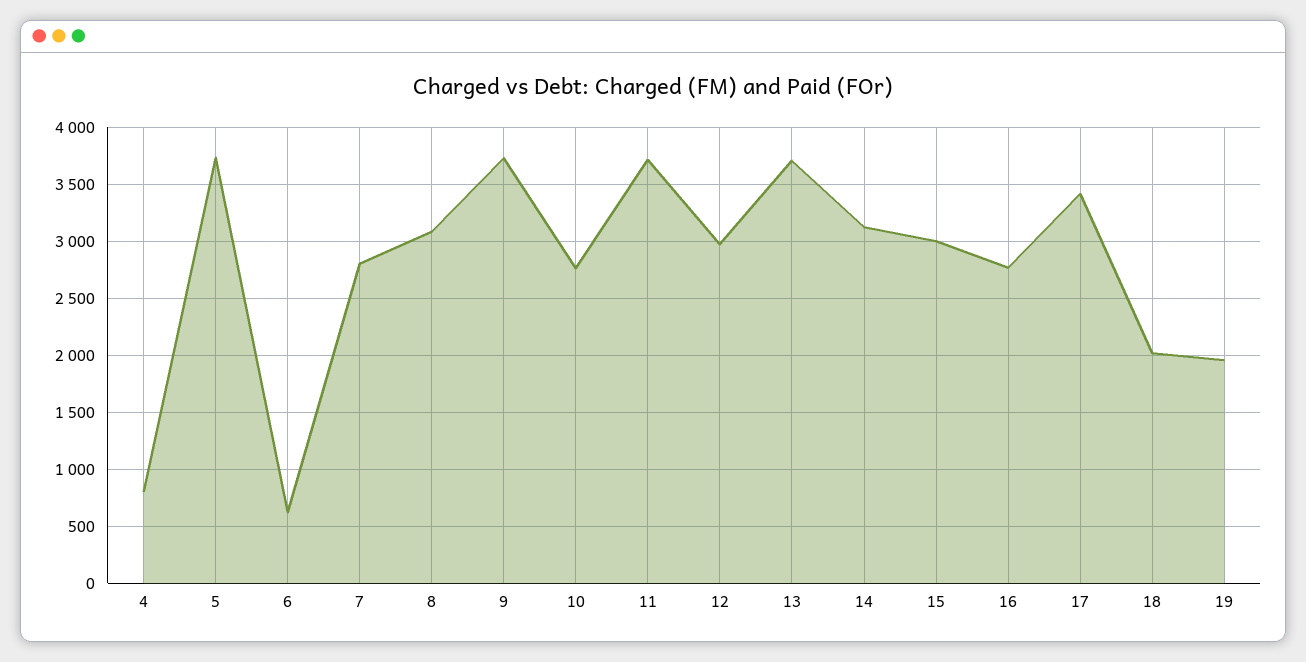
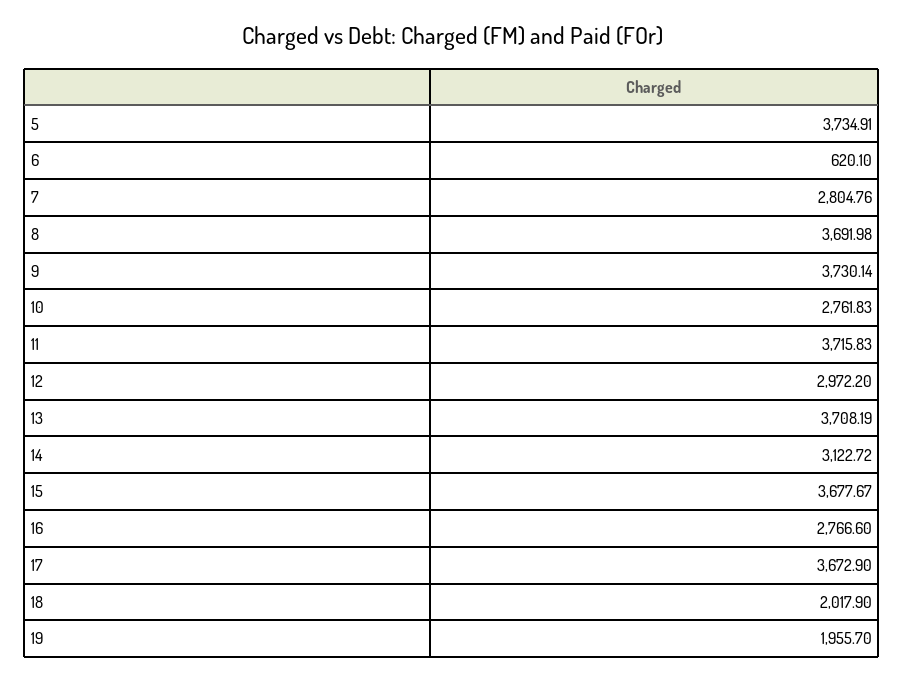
  {
-   "4": 800,
    "5": 3734.91,
    "6": 620.1,
    "7": 2804.76,
-   "8": 3100,
+   "8": 3691.98,
    "9": 3730.14,
    "10": 2761.83,
    "11": 3715.83,
    "12": 2972.2,
    "13": 3708.19,
    "14": 3122.72,
-   "15": 3000,
+   "15": 3677.67,
    "16": 2766.6,
-   "17": 3400,
+   "17": 3672.9,
    "18": 2017.9,
    "19": 1955.7
  }

